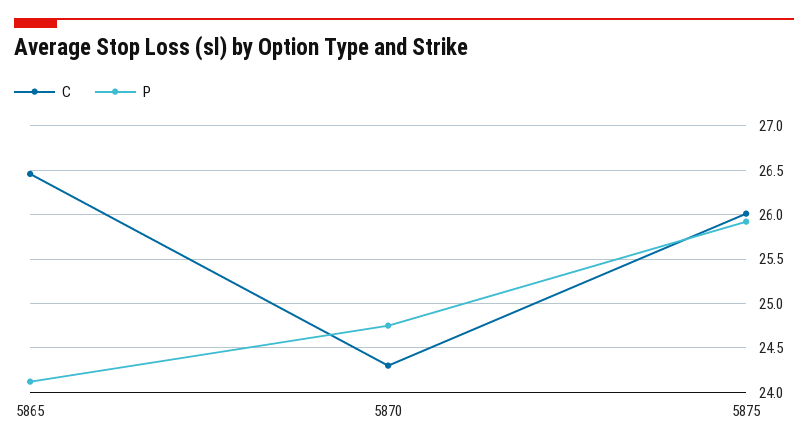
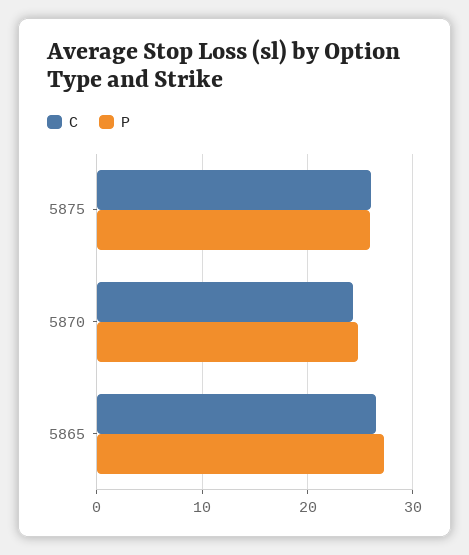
  {
    "C": {
      "5865": 26.5,
      "5870": 24.3,
      "5875": 26
    },
    "P": {
-     "5865": 24.1,
+     "5865": 27,
      "5870": 24.8,
      "5875": 25.9
    }
  }

